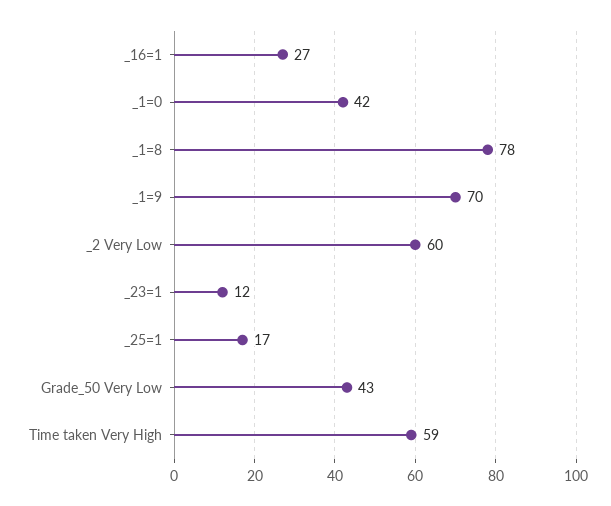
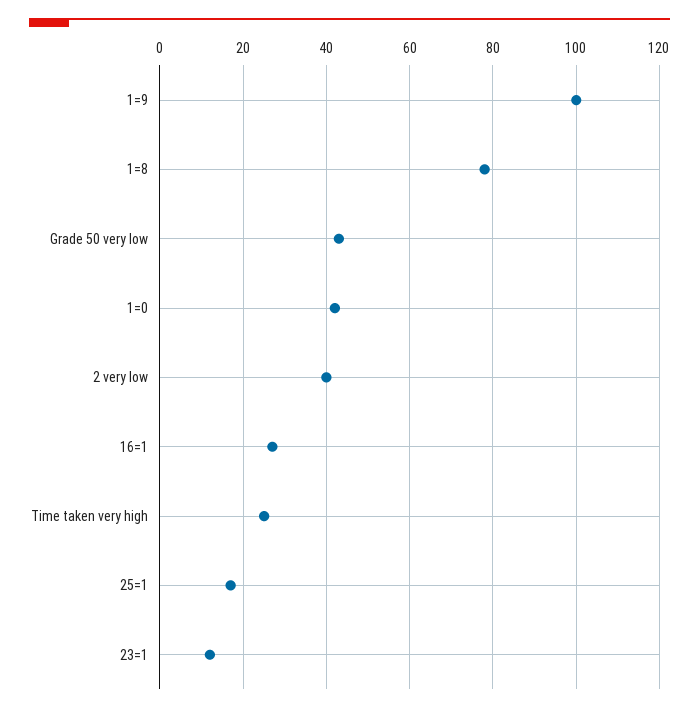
  {
    "_16=1": 27,
    "_1=0": 42,
    "_1=8": 78,
-   "_1=9": 70,
+   "_1=9": 100,
-   "_2 Very Low": 60,
+   "_2 Very Low": 40,
    "_23=1": 12,
    "_25=1": 17,
    "Grade_50 Very Low": 43,
-   "Time taken Very High": 59
+   "Time taken Very High": 25
  }

